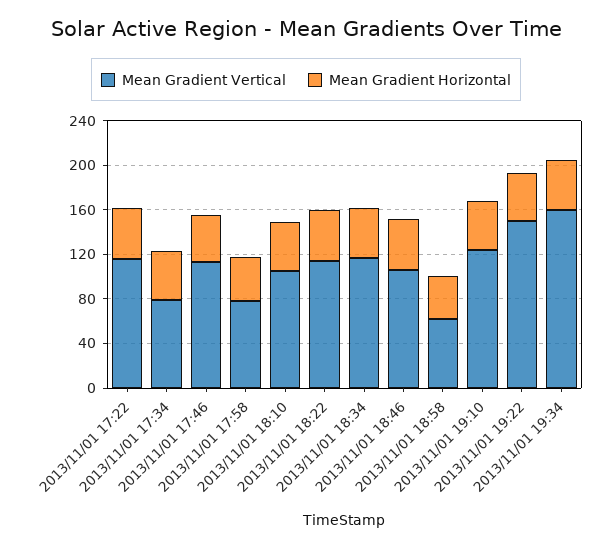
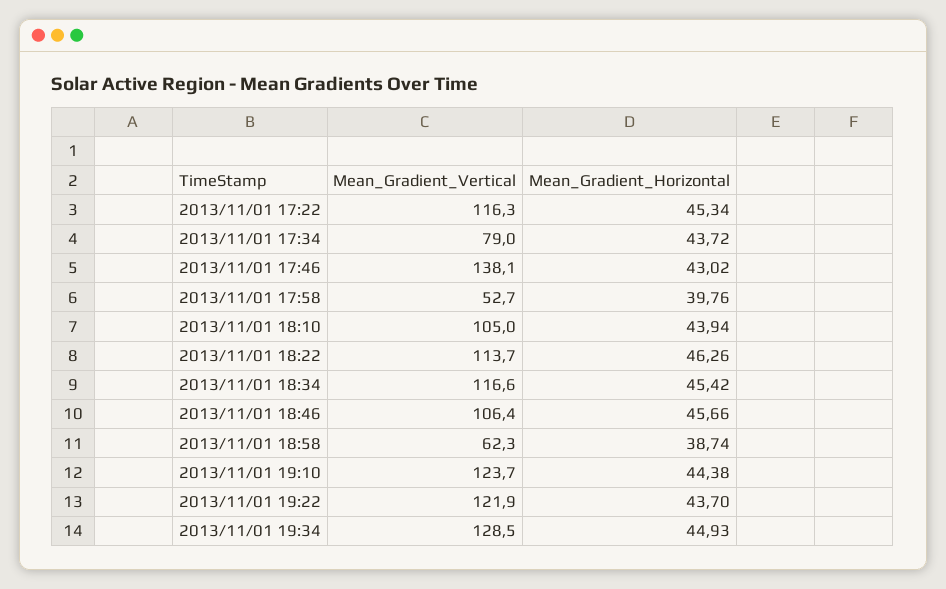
  {
    "Mean Gradient Vertical": {
      "2013/11/01 17:22": 116.3,
      "2013/11/01 17:34": 79,
-     "2013/11/01 17:46": 110,
+     "2013/11/01 17:46": 138.1,
-     "2013/11/01 17:58": 80,
+     "2013/11/01 17:58": 52.7,
      "2013/11/01 18:10": 105,
      "2013/11/01 18:22": 113.7,
      "2013/11/01 18:34": 116.6,
      "2013/11/01 18:46": 106.4,
      "2013/11/01 18:58": 62.3,
      "2013/11/01 19:10": 123.7,
-     "2013/11/01 19:22": 150,
+     "2013/11/01 19:22": 121.9,
-     "2013/11/01 19:34": 160
+     "2013/11/01 19:34": 128.5
    },
    "Mean Gradient Horizontal": {
      "2013/11/01 17:22": 45.34,
      "2013/11/01 17:34": 43.72,
      "2013/11/01 17:46": 43.02,
      "2013/11/01 17:58": 39.76,
      "2013/11/01 18:10": 43.94,
      "2013/11/01 18:22": 46.26,
      "2013/11/01 18:34": 45.42,
      "2013/11/01 18:46": 45.66,
      "2013/11/01 18:58": 38.74,
      "2013/11/01 19:10": 44.38,
      "2013/11/01 19:22": 43.7,
      "2013/11/01 19:34": 44.93
    }
  }

